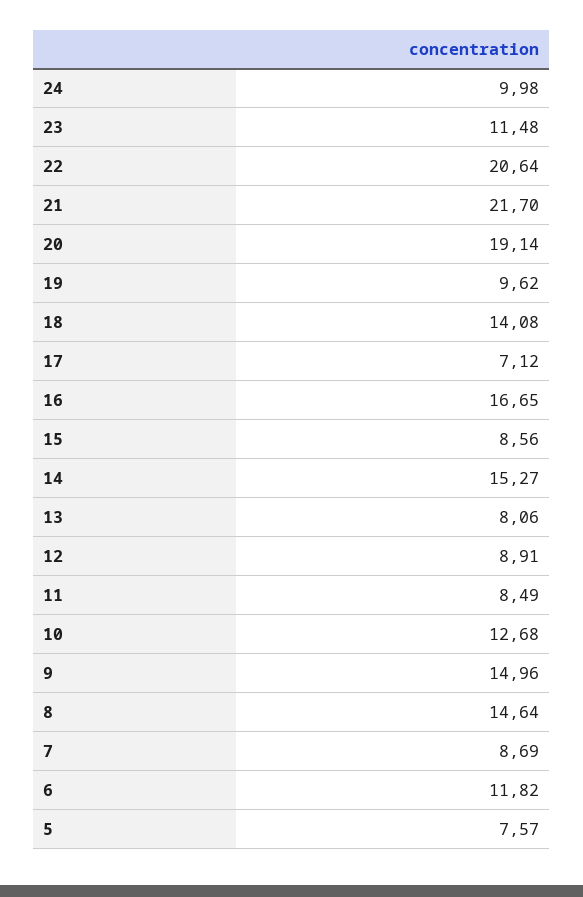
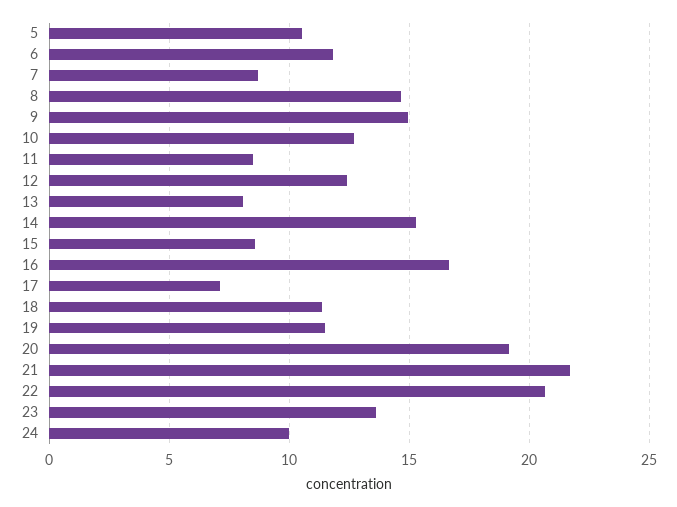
  {
    "24": 9.98,
-   "23": 11.48,
+   "23": 13.5,
    "22": 20.64,
    "21": 21.7,
    "20": 19.14,
-   "19": 9.62,
+   "19": 11.5,
-   "18": 14.08,
+   "18": 11.5,
    "17": 7.12,
    "16": 16.65,
    "15": 8.56,
    "14": 15.27,
    "13": 8.06,
-   "12": 8.91,
+   "12": 12.5,
    "11": 8.49,
    "10": 12.68,
    "9": 14.96,
    "8": 14.64,
    "7": 8.69,
    "6": 11.82,
-   "5": 7.57
+   "5": 10.5
  }

